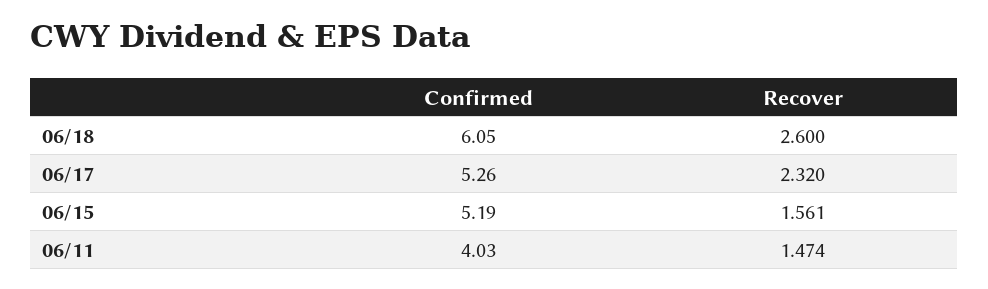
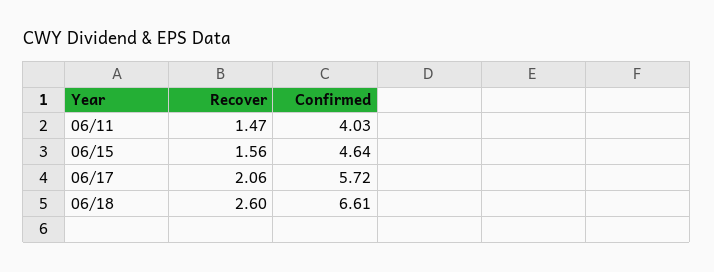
  {
    "Confirmed": {
-     "06/18": 6.05,
+     "06/18": 6.61,
-     "06/17": 5.26,
+     "06/17": 5.72,
-     "06/15": 5.19,
+     "06/15": 4.64,
      "06/11": 4.03
    },
    "Recover": {
      "06/18": 2.6,
-     "06/17": 2.32,
+     "06/17": 2.06,
      "06/15": 1.561,
      "06/11": 1.474
    }
  }

